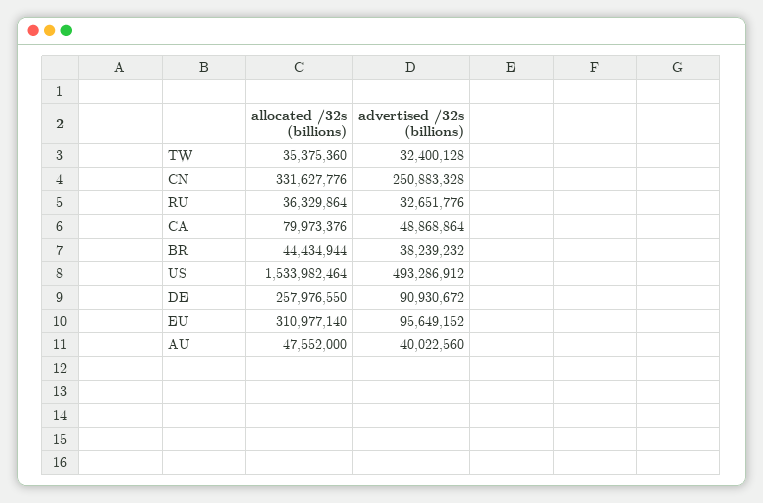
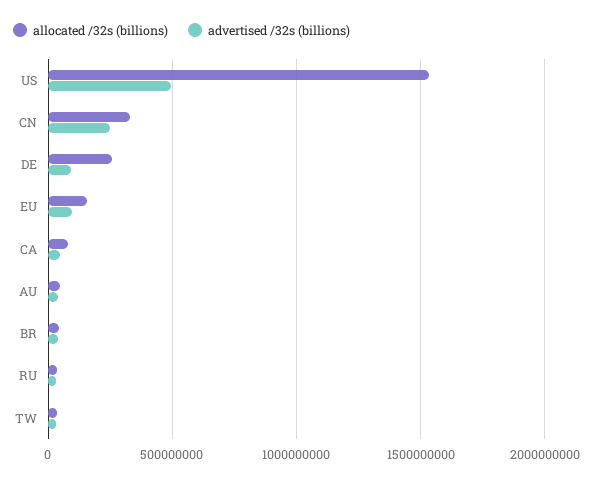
  {
    "allocated /32s (billions)": {
      "TW": 35375360,
      "CN": 331627776,
      "RU": 36329864,
      "CA": 79973376,
      "BR": 44434944,
      "US": 1533982464,
      "DE": 257976550,
-     "EU": 310977140,
+     "EU": 150000000,
      "AU": 47552000
    },
    "advertised /32s (billions)": {
      "TW": 32400128,
      "CN": 250883328,
      "RU": 32651776,
      "CA": 48868864,
      "BR": 38239232,
      "US": 493286912,
      "DE": 90930672,
      "EU": 95649152,
      "AU": 40022560
    }
  }

